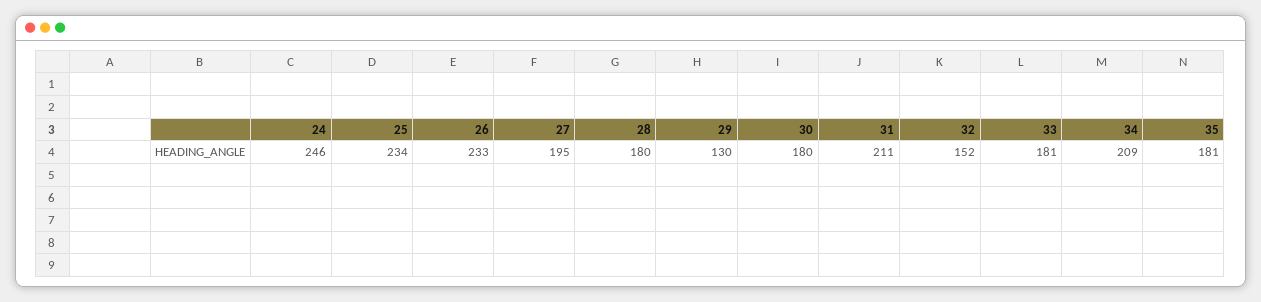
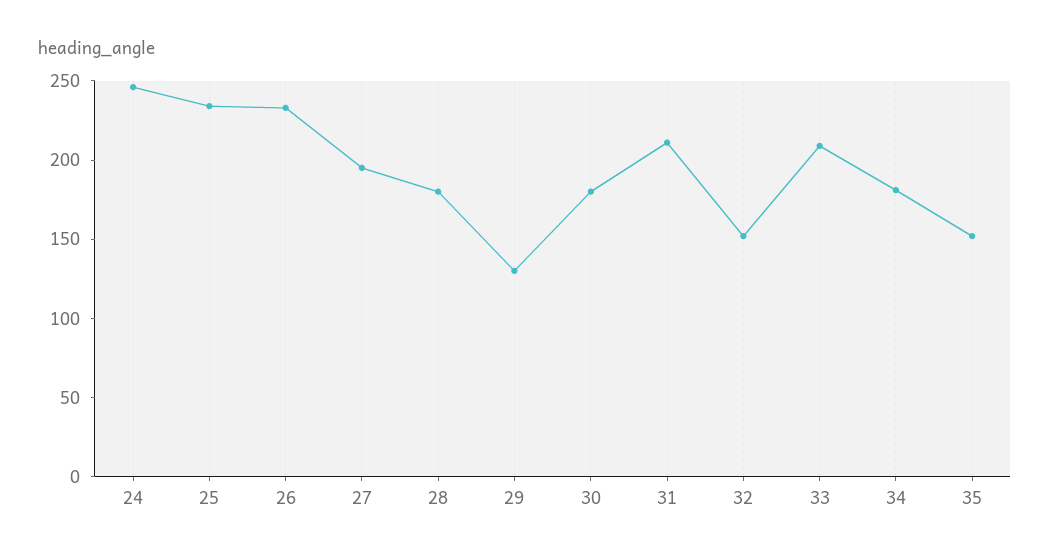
  {
    "24": 246,
    "25": 234,
    "26": 233,
    "27": 195,
    "28": 180,
    "29": 130,
    "30": 180,
    "31": 211,
    "32": 152,
-   "33": 181,
+   "33": 210,
-   "34": 209,
+   "34": 180,
-   "35": 181
+   "35": 150
  }

